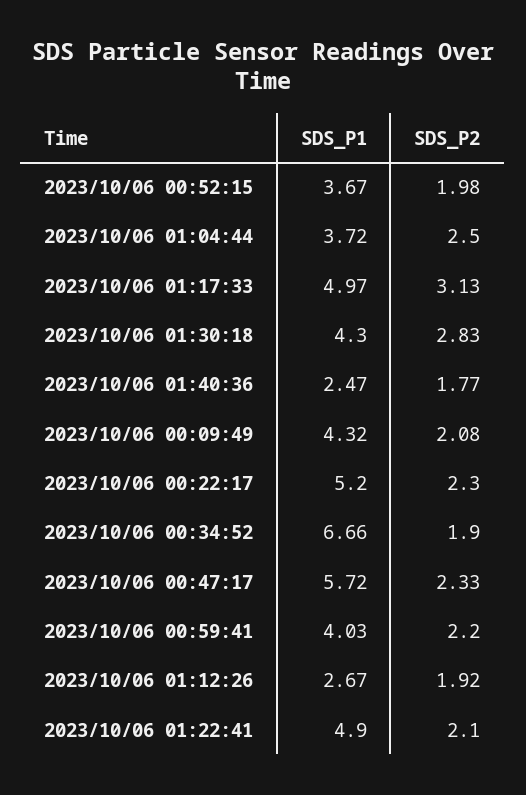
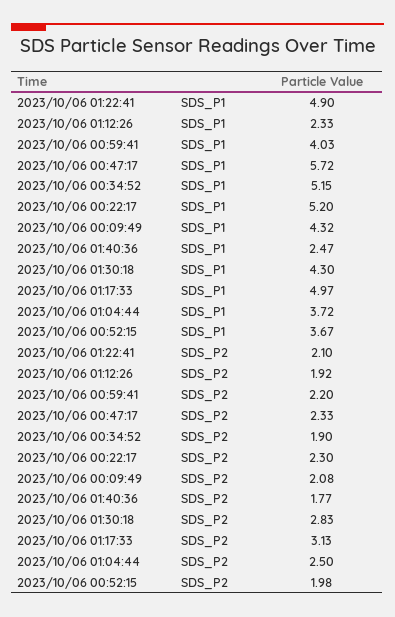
  {
    "SDS_P1": {
      "2023/10/06 00:52:15": 3.67,
      "2023/10/06 01:04:44": 3.72,
      "2023/10/06 01:17:33": 4.97,
      "2023/10/06 01:30:18": 4.3,
      "2023/10/06 01:40:36": 2.47,
      "2023/10/06 00:09:49": 4.32,
      "2023/10/06 00:22:17": 5.2,
-     "2023/10/06 00:34:52": 6.66,
+     "2023/10/06 00:34:52": 5.15,
      "2023/10/06 00:47:17": 5.72,
      "2023/10/06 00:59:41": 4.03,
-     "2023/10/06 01:12:26": 2.67,
+     "2023/10/06 01:12:26": 2.33,
      "2023/10/06 01:22:41": 4.9
    },
    "SDS_P2": {
      "2023/10/06 00:52:15": 1.98,
      "2023/10/06 01:04:44": 2.5,
      "2023/10/06 01:17:33": 3.13,
      "2023/10/06 01:30:18": 2.83,
      "2023/10/06 01:40:36": 1.77,
      "2023/10/06 00:09:49": 2.08,
      "2023/10/06 00:22:17": 2.3,
      "2023/10/06 00:34:52": 1.9,
      "2023/10/06 00:47:17": 2.33,
      "2023/10/06 00:59:41": 2.2,
      "2023/10/06 01:12:26": 1.92,
      "2023/10/06 01:22:41": 2.1
    }
  }

